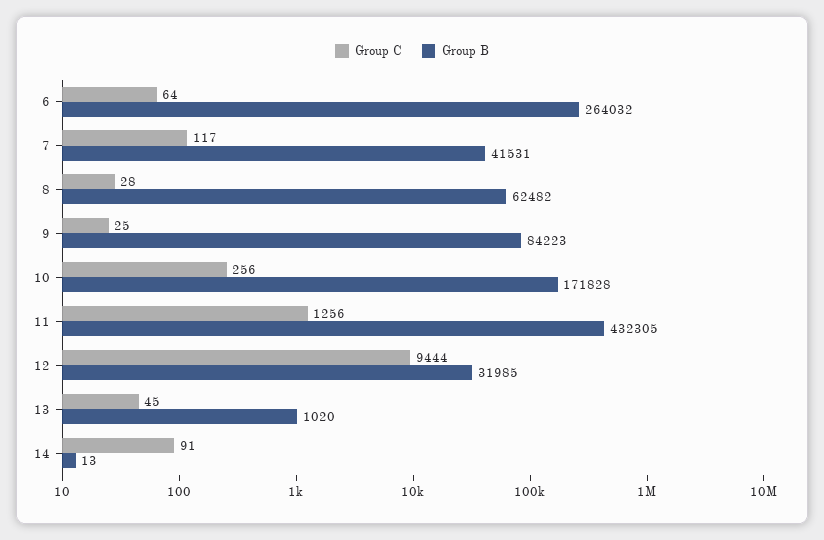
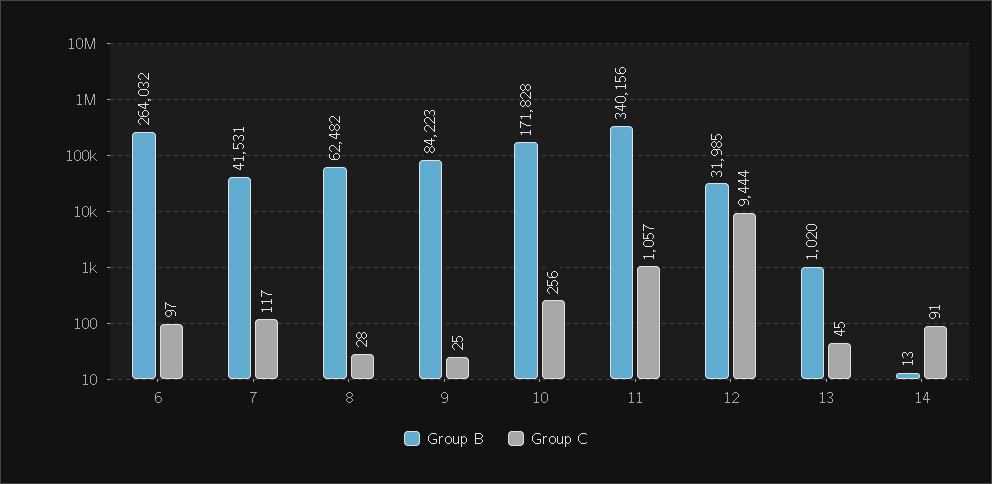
  {
    "Group C": {
-     "6": 64,
+     "6": 97,
      "7": 117,
      "8": 28,
      "9": 25,
      "10": 256,
-     "11": 1256,
+     "11": 1057,
      "12": 9444,
      "13": 45,
      "14": 91
    },
    "Group B": {
      "6": 264032,
      "7": 41531,
      "8": 62482,
      "9": 84223,
      "10": 171828,
-     "11": 432305,
+     "11": 340156,
      "12": 31985,
      "13": 1020,
      "14": 13
    }
  }

